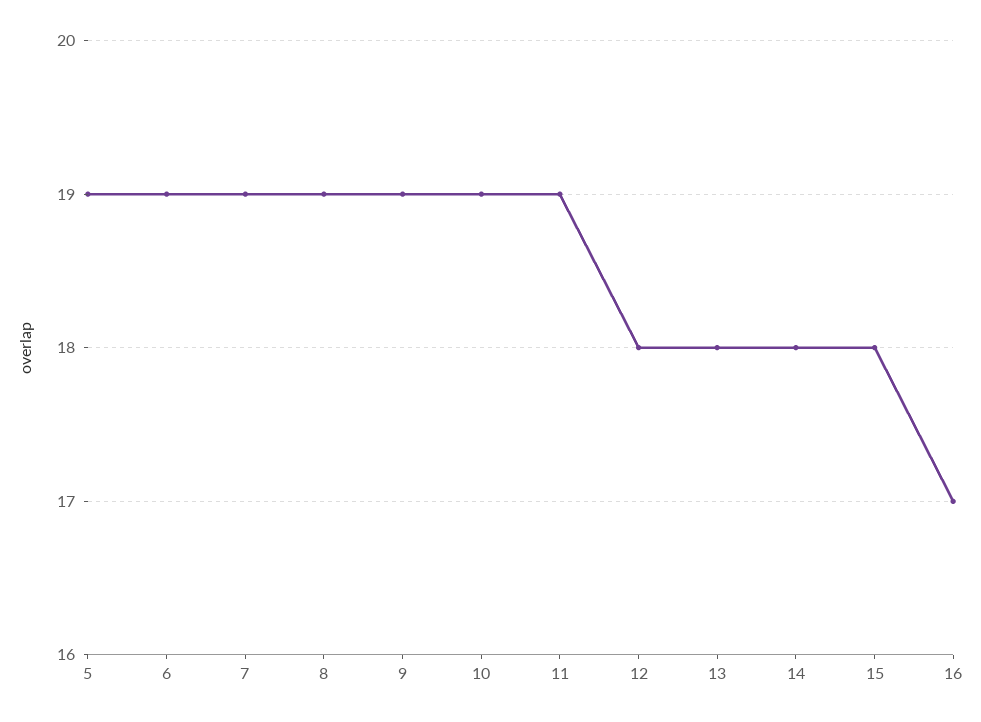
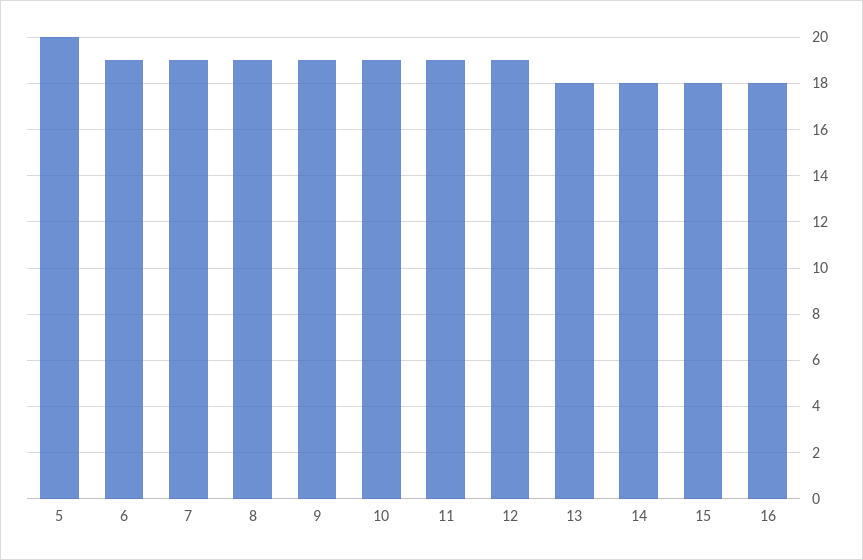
  {
-   "5": 19,
+   "5": 20,
    "6": 19,
    "7": 19,
    "8": 19,
    "9": 19,
    "10": 19,
    "11": 19,
-   "12": 18,
+   "12": 19,
    "13": 18,
    "14": 18,
    "15": 18,
-   "16": 17
+   "16": 18
  }

